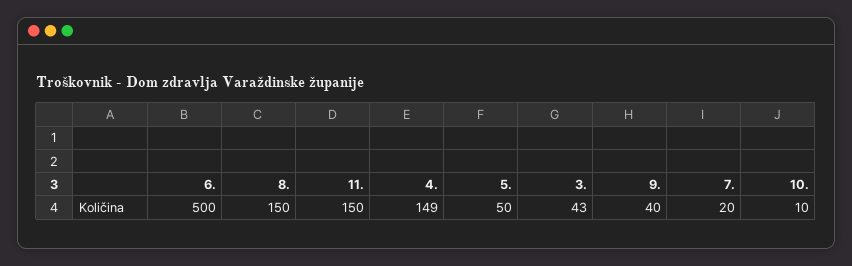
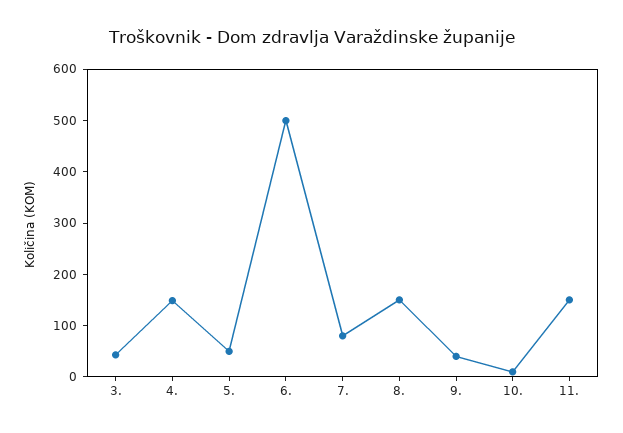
  {
    "6.": 500,
    "8.": 150,
    "11.": 150,
    "4.": 149,
    "5.": 50,
    "3.": 43,
    "9.": 40,
-   "7.": 20,
+   "7.": 80,
    "10.": 10
  }

